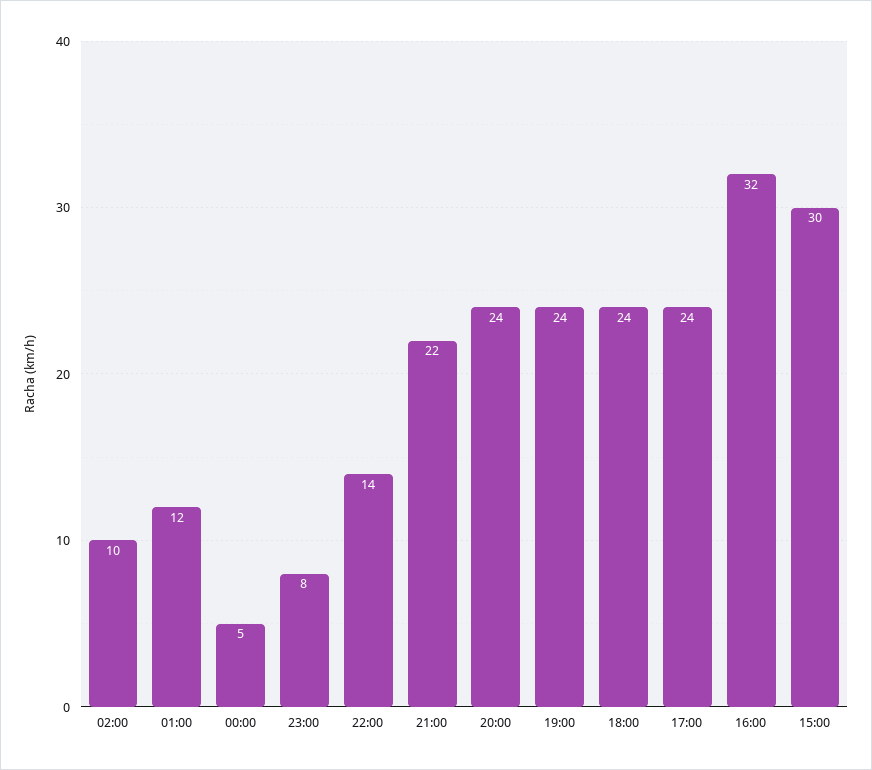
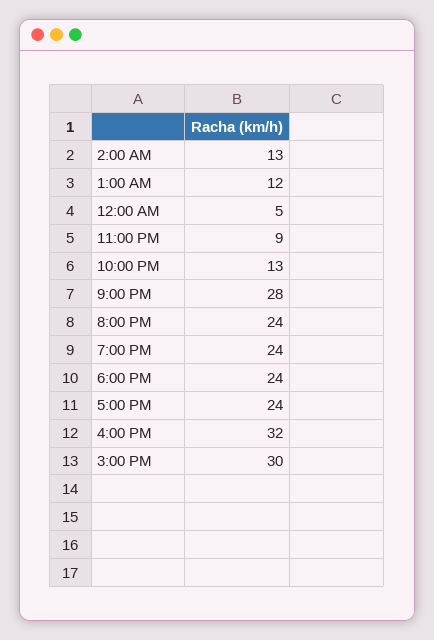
  {
-   "02:00": 10,
+   "02:00": 13,
    "01:00": 12,
    "00:00": 5,
-   "23:00": 8,
+   "23:00": 9,
-   "22:00": 14,
+   "22:00": 13,
-   "21:00": 22,
+   "21:00": 28,
    "20:00": 24,
    "19:00": 24,
    "18:00": 24,
    "17:00": 24,
    "16:00": 32,
    "15:00": 30
  }

